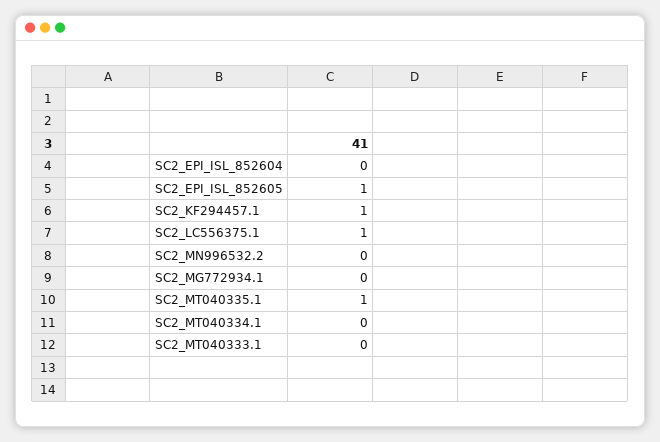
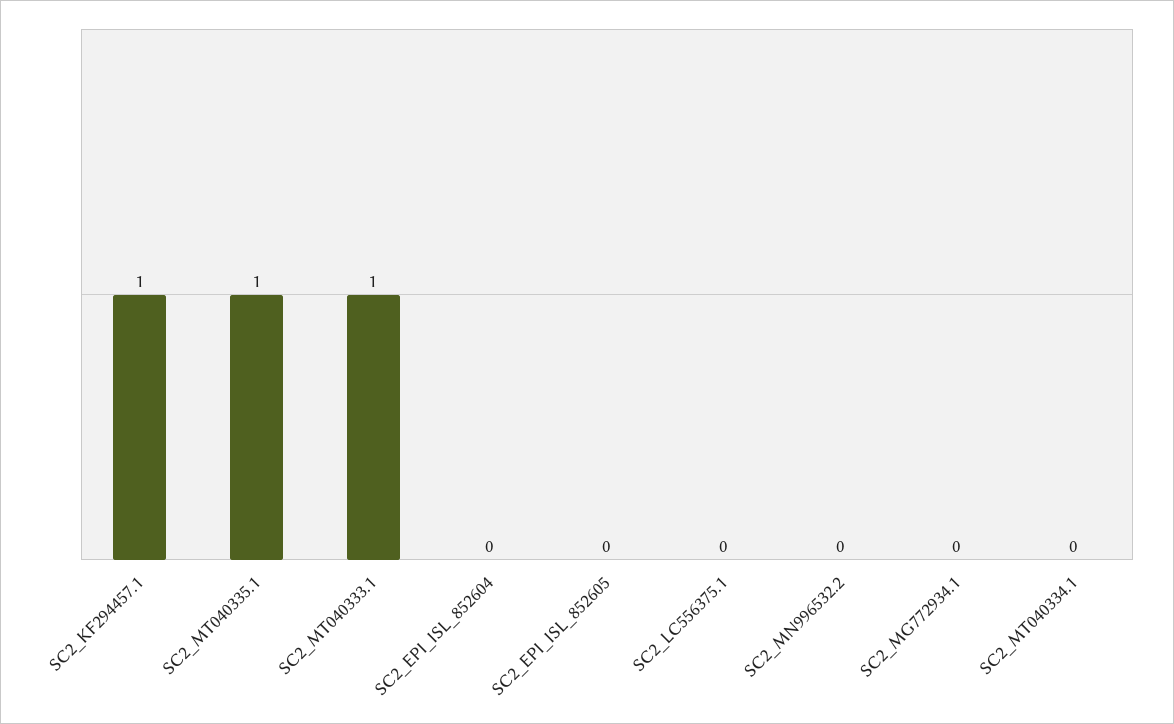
  {
    "SC2_EPI_ISL_852604": 0,
-   "SC2_EPI_ISL_852605": 1,
+   "SC2_EPI_ISL_852605": 0,
    "SC2_KF294457.1": 1,
-   "SC2_LC556375.1": 1,
+   "SC2_LC556375.1": 0,
    "SC2_MN996532.2": 0,
    "SC2_MG772934.1": 0,
    "SC2_MT040335.1": 1,
    "SC2_MT040334.1": 0,
-   "SC2_MT040333.1": 0
+   "SC2_MT040333.1": 1
  }

